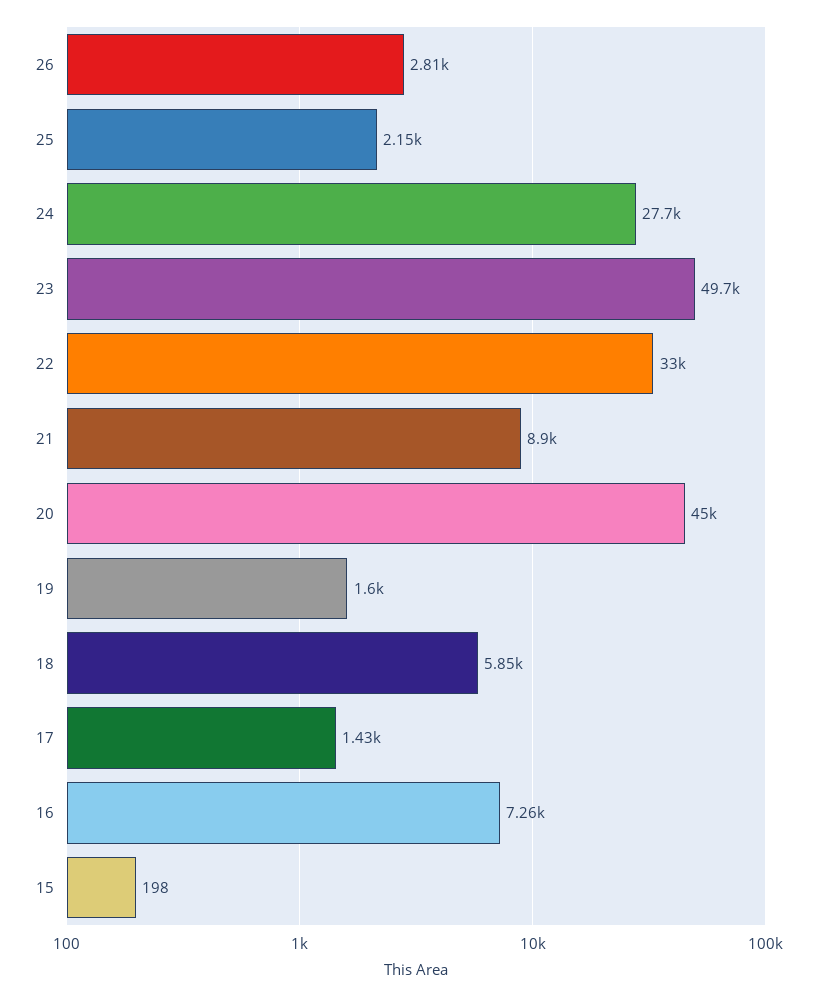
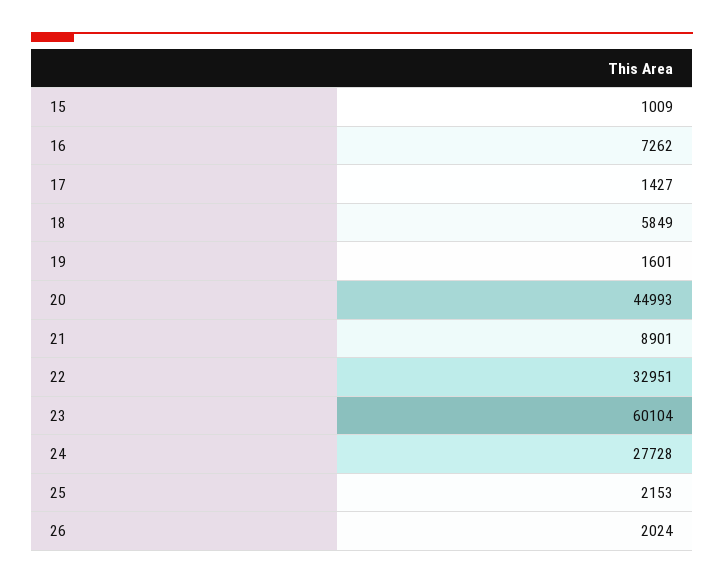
  {
-   "26": 2810,
+   "26": 2024,
    "25": 2153,
    "24": 27728,
-   "23": 49700,
+   "23": 60104,
    "22": 32951,
    "21": 8901,
    "20": 44993,
    "19": 1601,
    "18": 5849,
    "17": 1427,
    "16": 7262,
-   "15": 198
+   "15": 1009
  }

